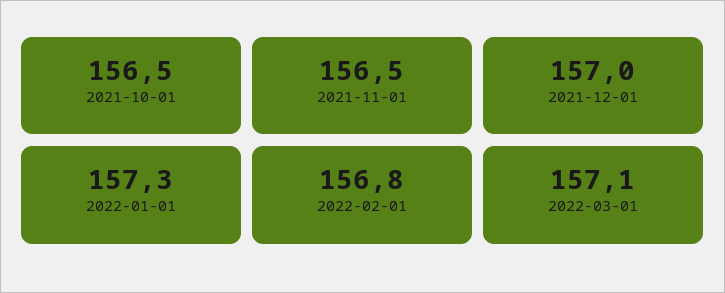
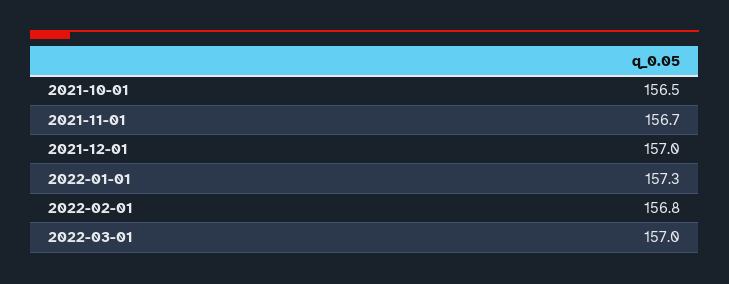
  {
    "2021-10-01": 156.5,
-   "2021-11-01": 156.5,
+   "2021-11-01": 156.7,
    "2021-12-01": 157,
    "2022-01-01": 157.3,
    "2022-02-01": 156.8,
-   "2022-03-01": 157.1
+   "2022-03-01": 157
  }

